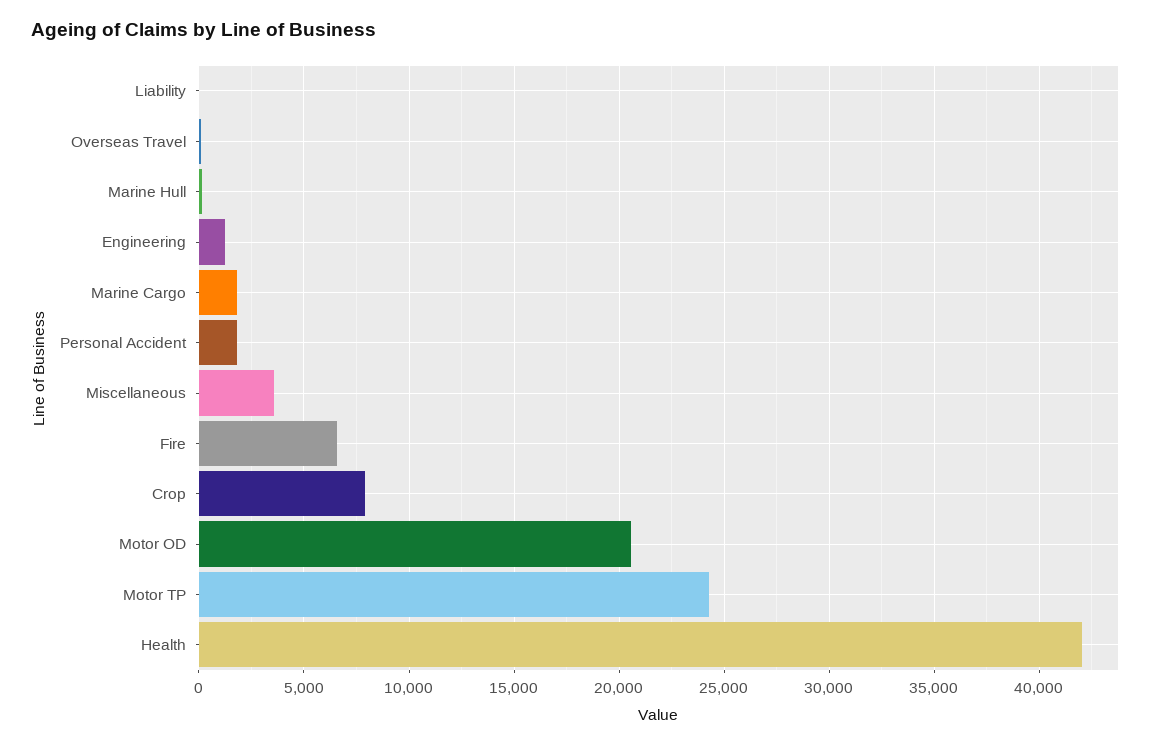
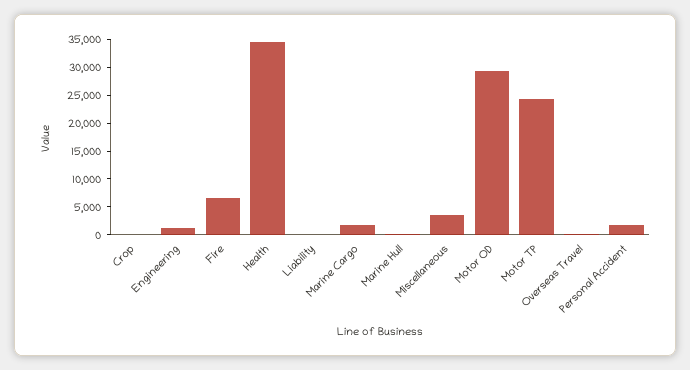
  {
    "Liability": 0,
    "Overseas Travel": 0,
    "Marine Hull": 0,
    "Engineering": 1500,
    "Marine Cargo": 2000,
    "Personal Accident": 2000,
    "Miscellaneous": 3500,
    "Fire": 6500,
-   "Crop": 8000,
+   "Crop": 0,
-   "Motor OD": 20500,
+   "Motor OD": 30000,
    "Motor TP": 24500,
-   "Health": 42000
+   "Health": 35000
  }

